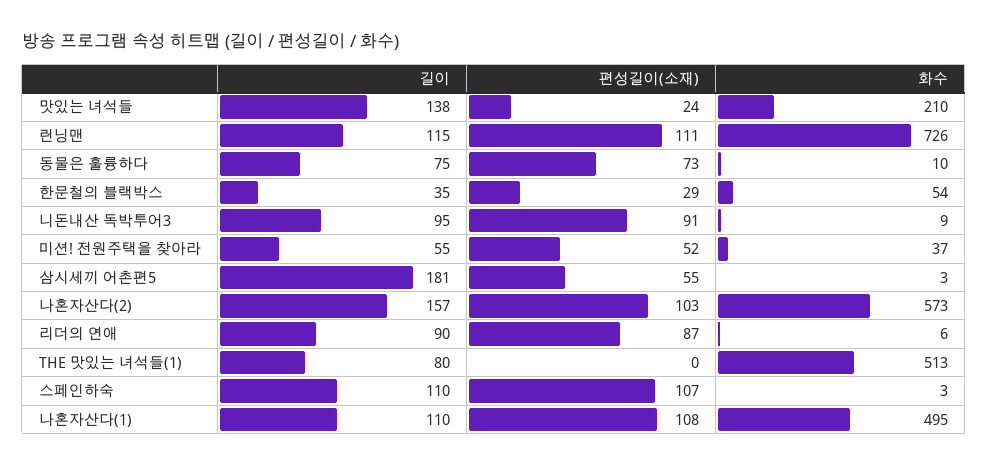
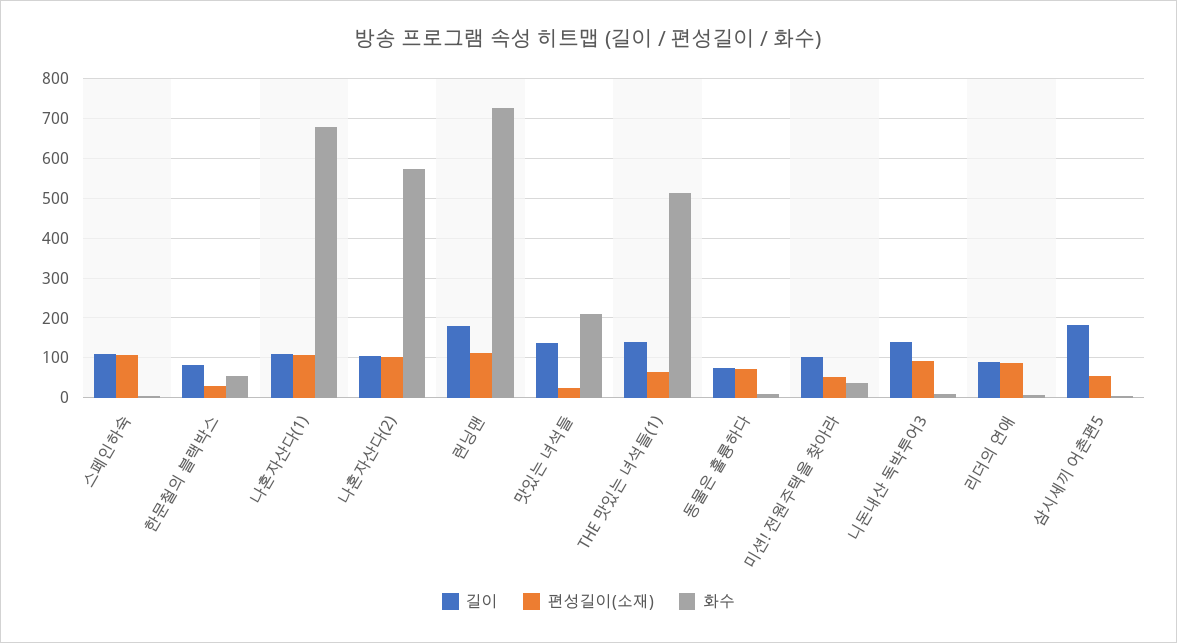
  {
    "길이": {
      "맛있는 녀석들": 138,
-     "런닝맨": 115,
+     "런닝맨": 180,
      "동물은 훌륭하다": 75,
-     "한문철의 블랙박스": 35,
+     "한문철의 블랙박스": 80,
-     "니돈내산 독박투어3": 95,
+     "니돈내산 독박투어3": 140,
-     "미션! 전원주택을 찾아라": 55,
+     "미션! 전원주택을 찾아라": 100,
      "삼시세끼 어촌편5": 181,
-     "나혼자산다(2)": 157,
+     "나혼자산다(2)": 100,
      "리더의 연애": 90,
-     "THE 맛있는 녀석들(1)": 80,
+     "THE 맛있는 녀석들(1)": 140,
      "스페인하숙": 110,
      "나혼자산다(1)": 110
    },
    "편성길이(소재)": {
      "맛있는 녀석들": 24,
      "런닝맨": 111,
      "동물은 훌륭하다": 73,
      "한문철의 블랙박스": 29,
      "니돈내산 독박투어3": 91,
      "미션! 전원주택을 찾아라": 52,
      "삼시세끼 어촌편5": 55,
      "나혼자산다(2)": 103,
      "리더의 연애": 87,
-     "THE 맛있는 녀석들(1)": 0,
+     "THE 맛있는 녀석들(1)": 60,
      "스페인하숙": 107,
      "나혼자산다(1)": 108
    },
    "화수": {
      "맛있는 녀석들": 210,
      "런닝맨": 726,
      "동물은 훌륭하다": 10,
      "한문철의 블랙박스": 54,
      "니돈내산 독박투어3": 9,
      "미션! 전원주택을 찾아라": 37,
      "삼시세끼 어촌편5": 3,
      "나혼자산다(2)": 573,
      "리더의 연애": 6,
      "THE 맛있는 녀석들(1)": 513,
      "스페인하숙": 3,
-     "나혼자산다(1)": 495
+     "나혼자산다(1)": 680
    }
  }

